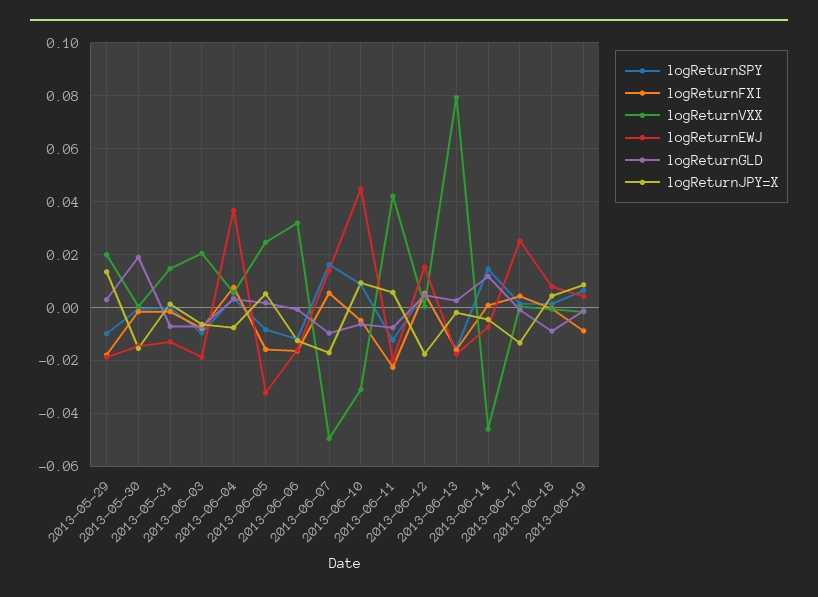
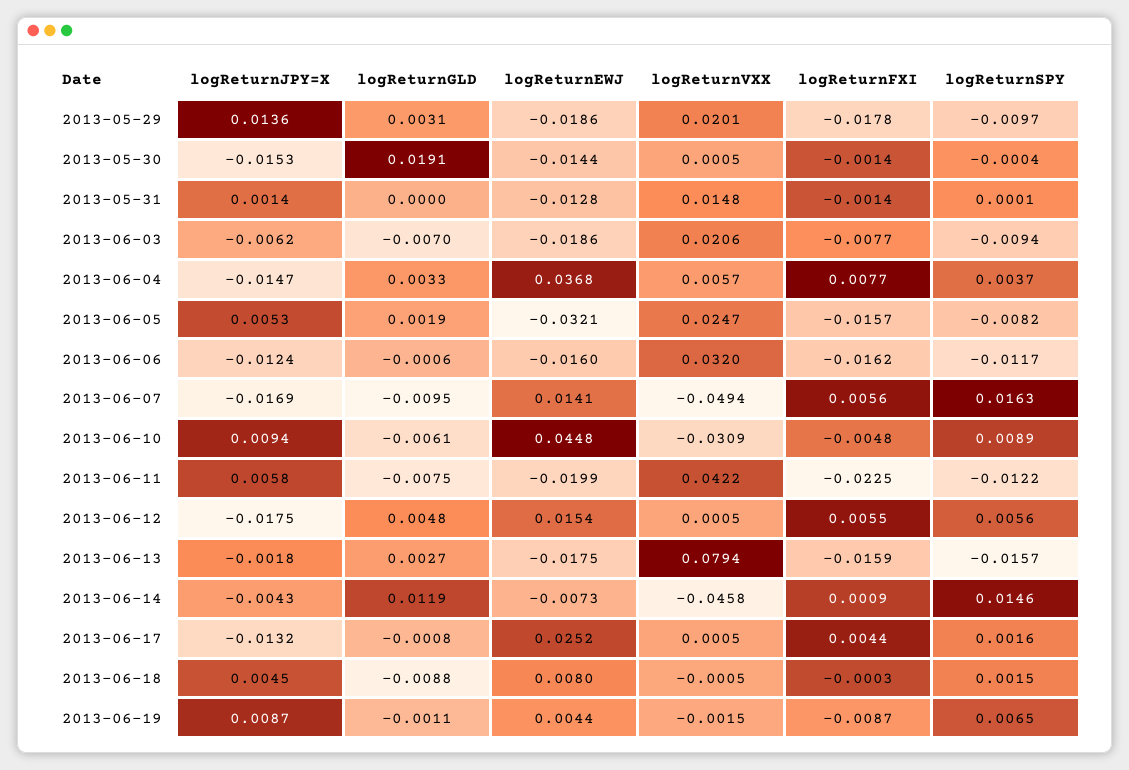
  {
    "logReturnSPY": {
      "2013-05-29": -0.0097,
      "2013-05-30": -0.0004,
      "2013-05-31": 0.0001,
      "2013-06-03": -0.0094,
      "2013-06-04": 0.0037,
      "2013-06-05": -0.0082,
      "2013-06-06": -0.0117,
      "2013-06-07": 0.0163,
      "2013-06-10": 0.0089,
      "2013-06-11": -0.0122,
      "2013-06-12": 0.0056,
      "2013-06-13": -0.0157,
      "2013-06-14": 0.0146,
      "2013-06-17": 0.0016,
      "2013-06-18": 0.0015,
      "2013-06-19": 0.0065
    },
    "logReturnFXI": {
      "2013-05-29": -0.0178,
      "2013-05-30": -0.0014,
      "2013-05-31": -0.0014,
      "2013-06-03": -0.0077,
      "2013-06-04": 0.0077,
      "2013-06-05": -0.0157,
      "2013-06-06": -0.0162,
      "2013-06-07": 0.0056,
      "2013-06-10": -0.0048,
      "2013-06-11": -0.0225,
      "2013-06-12": 0.0055,
      "2013-06-13": -0.0159,
      "2013-06-14": 0.0009,
      "2013-06-17": 0.0044,
      "2013-06-18": -0.0003,
      "2013-06-19": -0.0087
    },
    "logReturnVXX": {
      "2013-05-29": 0.0201,
      "2013-05-30": 0.0005,
      "2013-05-31": 0.0148,
      "2013-06-03": 0.0206,
      "2013-06-04": 0.0057,
      "2013-06-05": 0.0247,
      "2013-06-06": 0.032,
      "2013-06-07": -0.0494,
      "2013-06-10": -0.0309,
      "2013-06-11": 0.0422,
      "2013-06-12": 0.0005,
      "2013-06-13": 0.0794,
      "2013-06-14": -0.0458,
      "2013-06-17": 0.0005,
      "2013-06-18": -0.0005,
      "2013-06-19": -0.0015
    },
    "logReturnEWJ": {
      "2013-05-29": -0.0186,
      "2013-05-30": -0.0144,
      "2013-05-31": -0.0128,
      "2013-06-03": -0.0186,
      "2013-06-04": 0.0368,
      "2013-06-05": -0.0321,
      "2013-06-06": -0.016,
      "2013-06-07": 0.0141,
      "2013-06-10": 0.0448,
      "2013-06-11": -0.0199,
      "2013-06-12": 0.0154,
      "2013-06-13": -0.0175,
      "2013-06-14": -0.0073,
      "2013-06-17": 0.0252,
      "2013-06-18": 0.008,
      "2013-06-19": 0.0044
    },
    "logReturnGLD": {
      "2013-05-29": 0.0031,
      "2013-05-30": 0.0191,
-     "2013-05-31": -0.0075,
+     "2013-05-31": 0,
      "2013-06-03": -0.007,
      "2013-06-04": 0.0033,
      "2013-06-05": 0.0019,
      "2013-06-06": -0.0006,
      "2013-06-07": -0.0095,
      "2013-06-10": -0.0061,
      "2013-06-11": -0.0075,
      "2013-06-12": 0.0048,
      "2013-06-13": 0.0027,
      "2013-06-14": 0.0119,
      "2013-06-17": -0.0008,
      "2013-06-18": -0.0088,
      "2013-06-19": -0.0011
    },
    "logReturnJPY=X": {
      "2013-05-29": 0.0136,
      "2013-05-30": -0.0153,
      "2013-05-31": 0.0014,
      "2013-06-03": -0.0062,
-     "2013-06-04": -0.0075,
+     "2013-06-04": -0.0147,
      "2013-06-05": 0.0053,
      "2013-06-06": -0.0124,
      "2013-06-07": -0.0169,
      "2013-06-10": 0.0094,
      "2013-06-11": 0.0058,
      "2013-06-12": -0.0175,
      "2013-06-13": -0.0018,
      "2013-06-14": -0.0043,
      "2013-06-17": -0.0132,
      "2013-06-18": 0.0045,
      "2013-06-19": 0.0087
    }
  }

